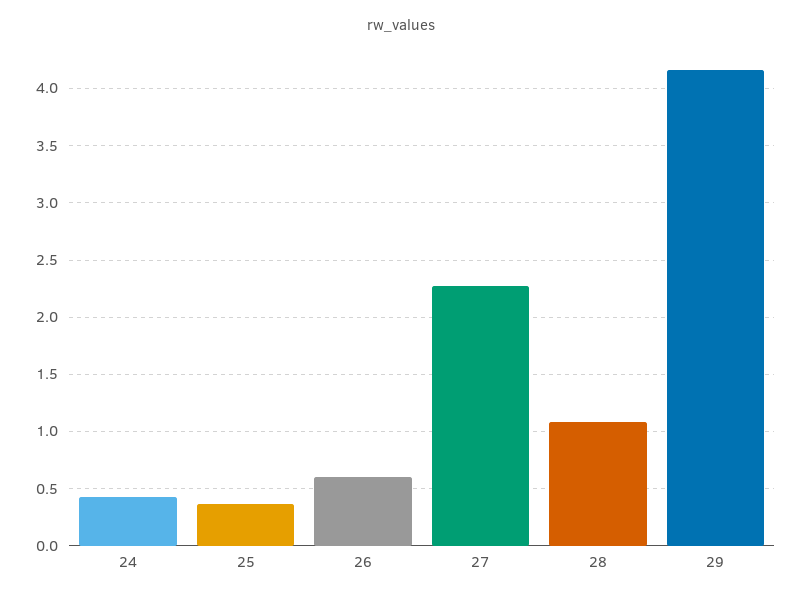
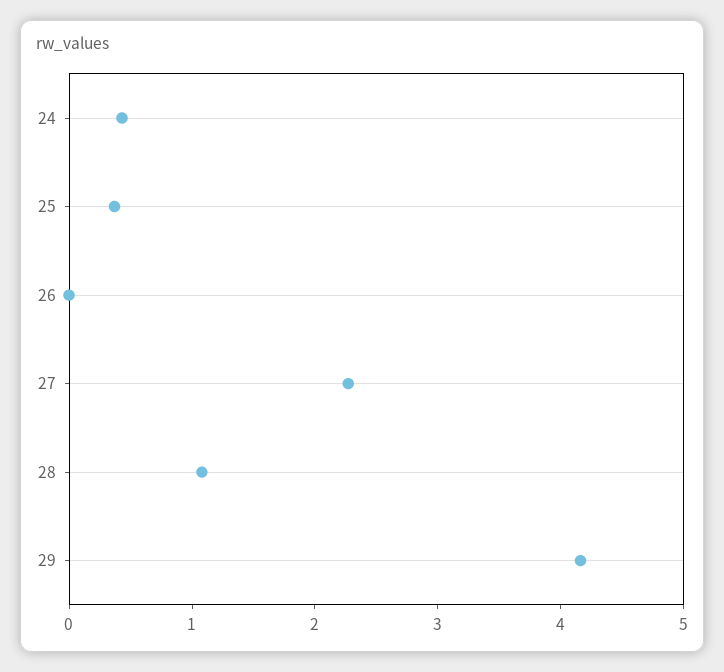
  {
    "24": 0.4,
    "25": 0.4,
-   "26": 0.6,
+   "26": 0,
    "27": 2.3,
    "28": 1.1,
    "29": 4.2
  }

